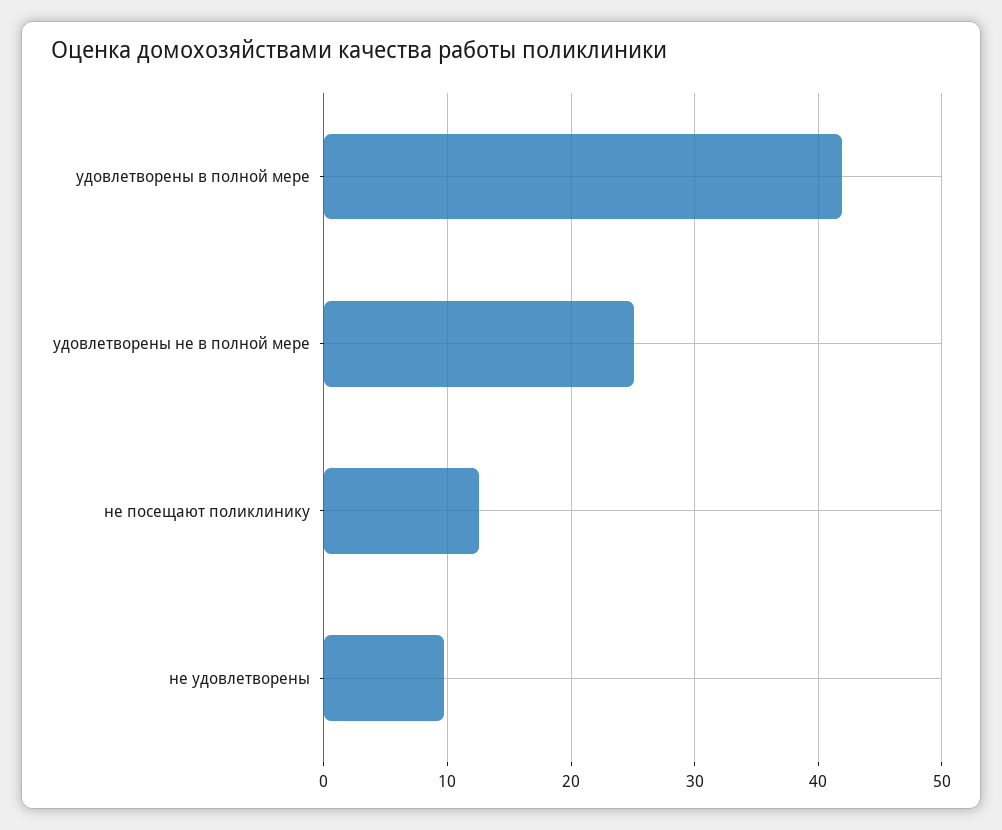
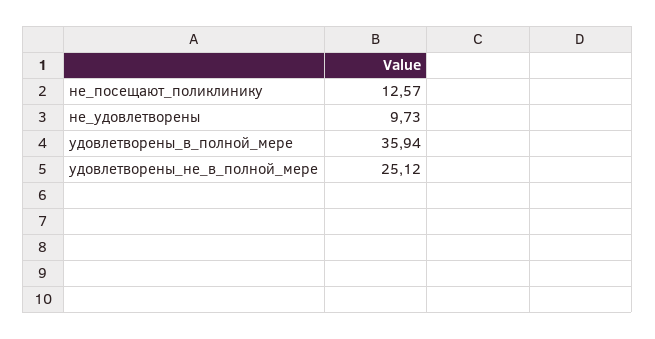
  {
-   "удовлетворены в полной мере": 42,
+   "удовлетворены в полной мере": 35.94,
    "удовлетворены не в полной мере": 25.12,
    "не посещают поликлинику": 12.57,
    "не удовлетворены": 9.73
  }

